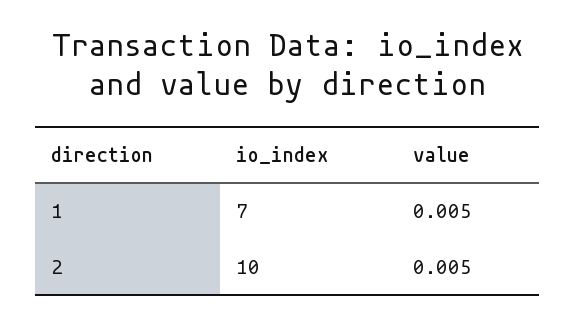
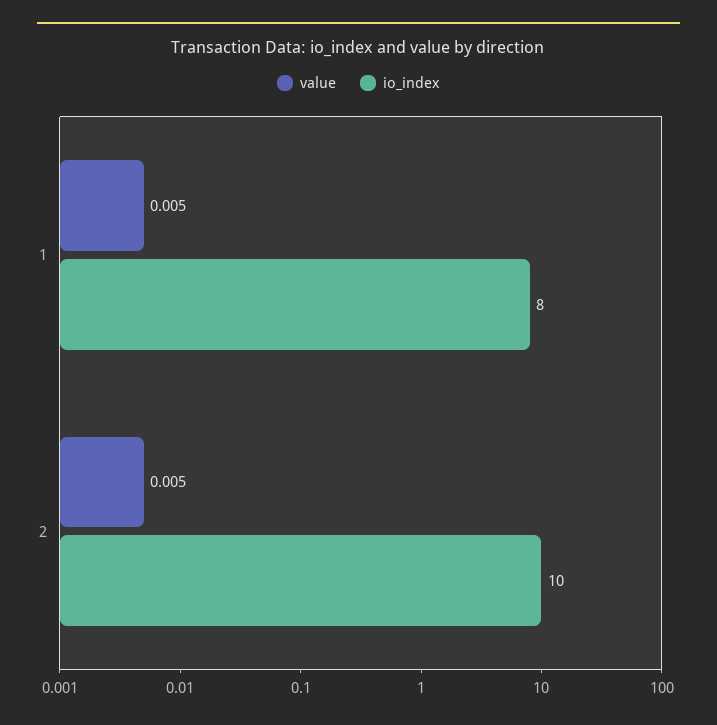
  {
    "io_index": {
-     "1": 7,
+     "1": 8,
      "2": 10
    },
    "value": {
      "1": 0.005,
      "2": 0.005
    }
  }

